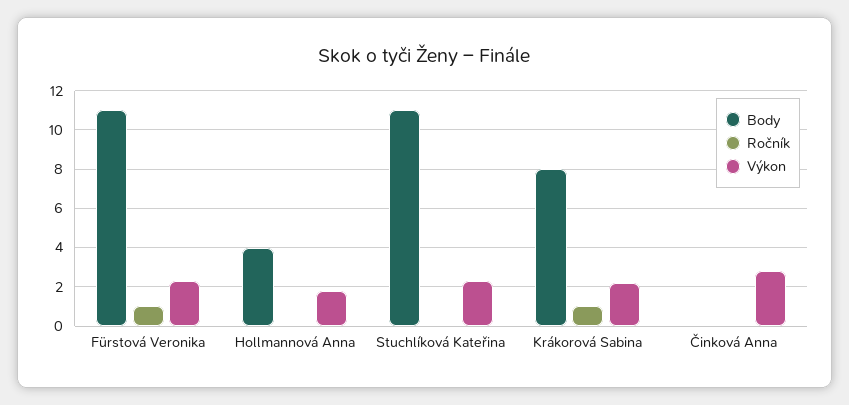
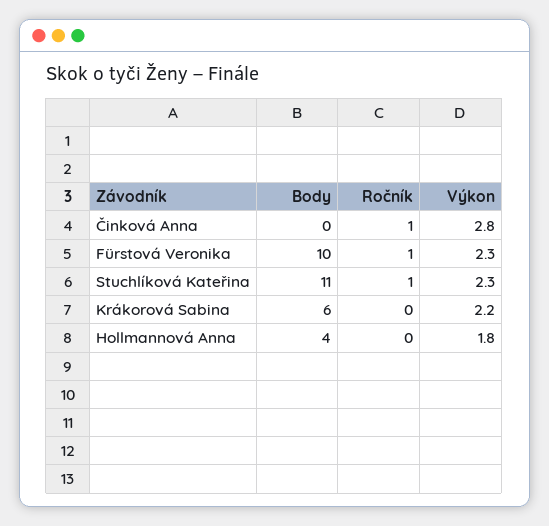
  {
    "Body": {
-     "Fürstová Veronika": 11,
+     "Fürstová Veronika": 10,
      "Hollmannová Anna": 4,
      "Stuchlíková Kateřina": 11,
-     "Krákorová Sabina": 8,
+     "Krákorová Sabina": 6,
      "Činková Anna": 0
    },
    "Ročník": {
      "Fürstová Veronika": 1,
      "Hollmannová Anna": 0,
-     "Stuchlíková Kateřina": 0,
+     "Stuchlíková Kateřina": 1,
-     "Krákorová Sabina": 1,
+     "Krákorová Sabina": 0,
-     "Činková Anna": 0
+     "Činková Anna": 1
    },
    "Výkon": {
      "Fürstová Veronika": 2.3,
      "Hollmannová Anna": 1.8,
      "Stuchlíková Kateřina": 2.3,
      "Krákorová Sabina": 2.2,
      "Činková Anna": 2.8
    }
  }

